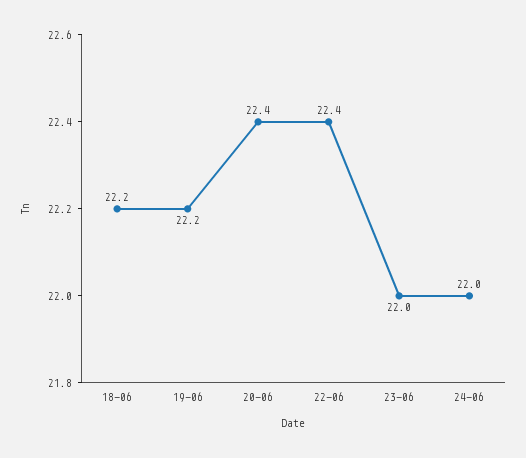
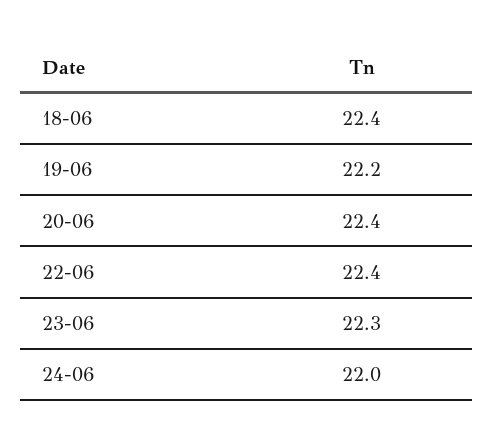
  {
-   "18-06": 22.2,
+   "18-06": 22.4,
    "19-06": 22.2,
    "20-06": 22.4,
    "22-06": 22.4,
-   "23-06": 22,
+   "23-06": 22.3,
    "24-06": 22
  }

